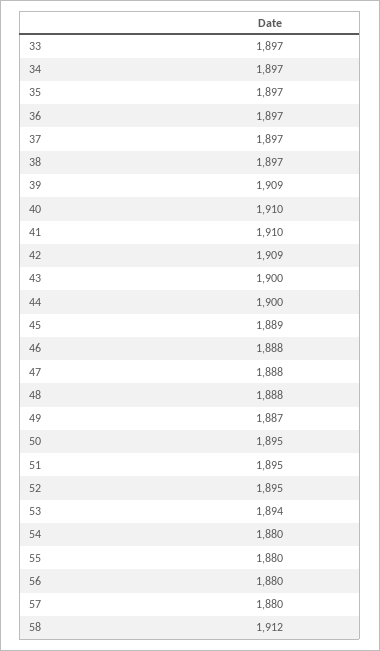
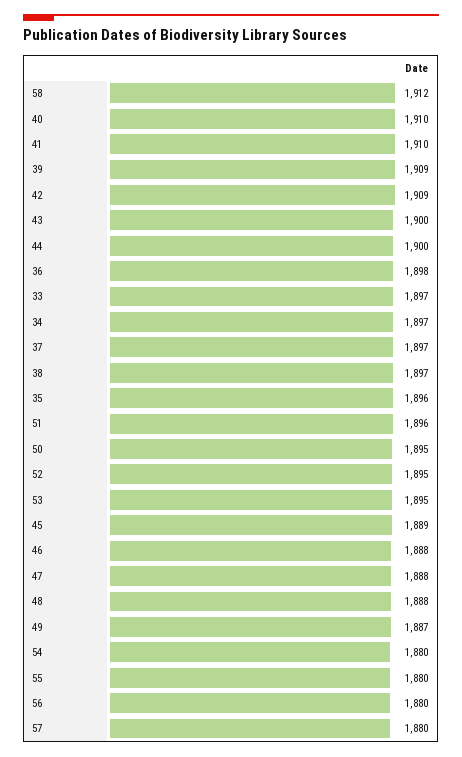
  {
    "33": 1897,
    "34": 1897,
-   "35": 1897,
+   "35": 1896,
-   "36": 1897,
+   "36": 1898,
    "37": 1897,
    "38": 1897,
    "39": 1909,
    "40": 1910,
    "41": 1910,
    "42": 1909,
    "43": 1900,
    "44": 1900,
    "45": 1889,
    "46": 1888,
    "47": 1888,
    "48": 1888,
    "49": 1887,
    "50": 1895,
-   "51": 1895,
+   "51": 1896,
    "52": 1895,
-   "53": 1894,
+   "53": 1895,
    "54": 1880,
    "55": 1880,
    "56": 1880,
    "57": 1880,
    "58": 1912
  }

